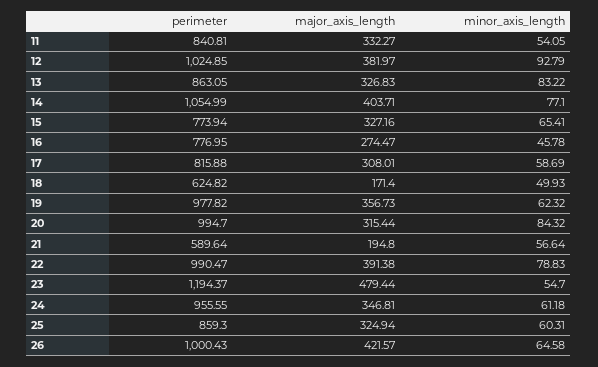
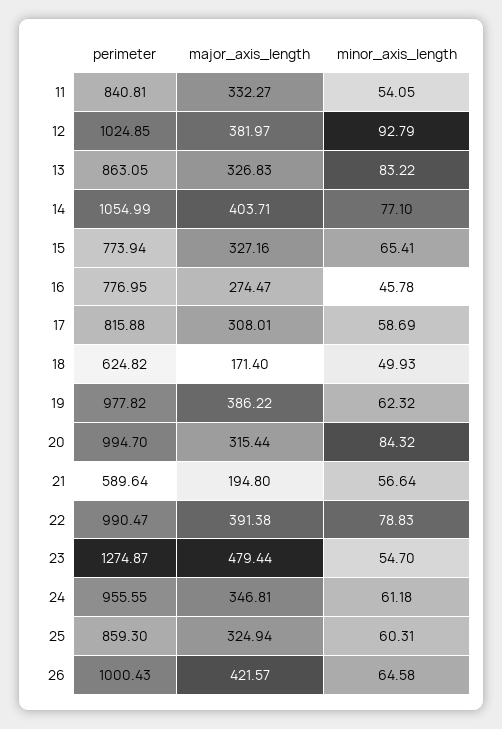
  {
    "perimeter": {
      "11": 840.81,
      "12": 1024.85,
      "13": 863.05,
      "14": 1054.99,
      "15": 773.94,
      "16": 776.95,
      "17": 815.88,
      "18": 624.82,
      "19": 977.82,
      "20": 994.7,
      "21": 589.64,
      "22": 990.47,
-     "23": 1194.37,
+     "23": 1274.87,
      "24": 955.55,
      "25": 859.3,
      "26": 1000.43
    },
    "major_axis_length": {
      "11": 332.27,
      "12": 381.97,
      "13": 326.83,
      "14": 403.71,
      "15": 327.16,
      "16": 274.47,
      "17": 308.01,
      "18": 171.4,
-     "19": 356.73,
+     "19": 386.22,
      "20": 315.44,
      "21": 194.8,
      "22": 391.38,
      "23": 479.44,
      "24": 346.81,
      "25": 324.94,
      "26": 421.57
    },
    "minor_axis_length": {
      "11": 54.05,
      "12": 92.79,
      "13": 83.22,
      "14": 77.1,
      "15": 65.41,
      "16": 45.78,
      "17": 58.69,
      "18": 49.93,
      "19": 62.32,
      "20": 84.32,
      "21": 56.64,
      "22": 78.83,
      "23": 54.7,
      "24": 61.18,
      "25": 60.31,
      "26": 64.58
    }
  }

